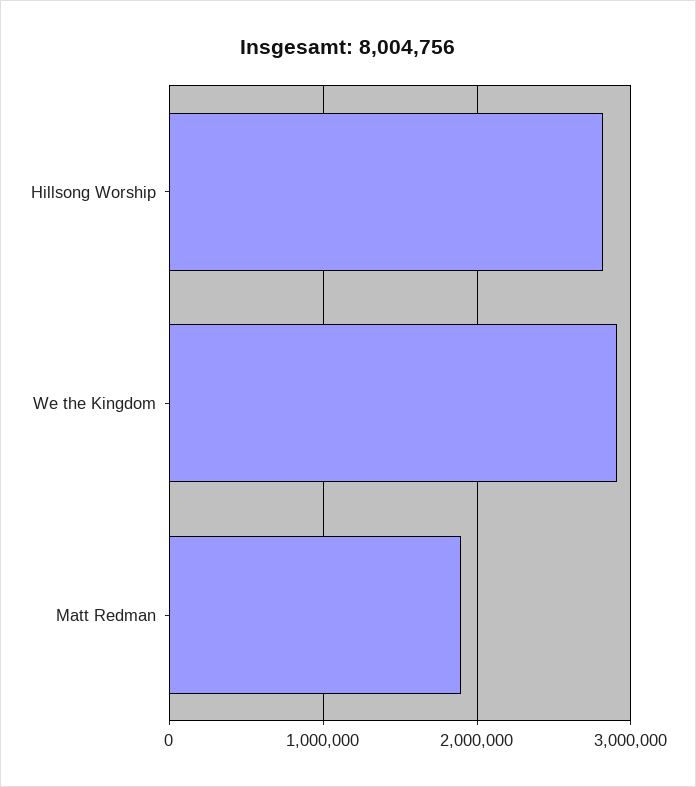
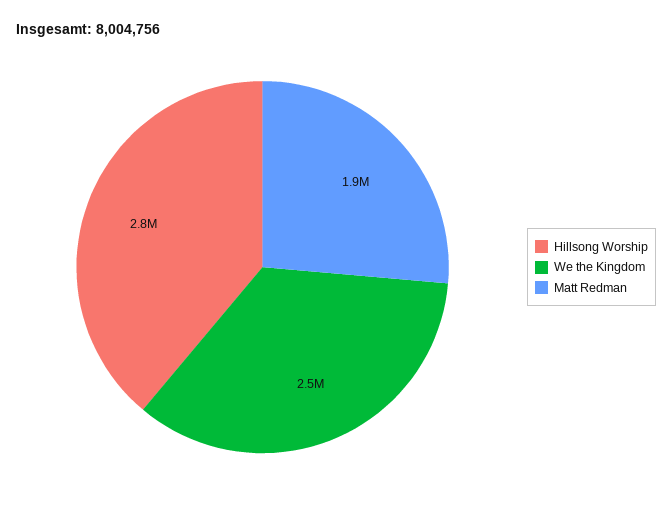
  {
    "Hillsong Worship": 2800000,
-   "We the Kingdom": 2900000,
+   "We the Kingdom": 2500000,
    "Matt Redman": 1900000
  }

